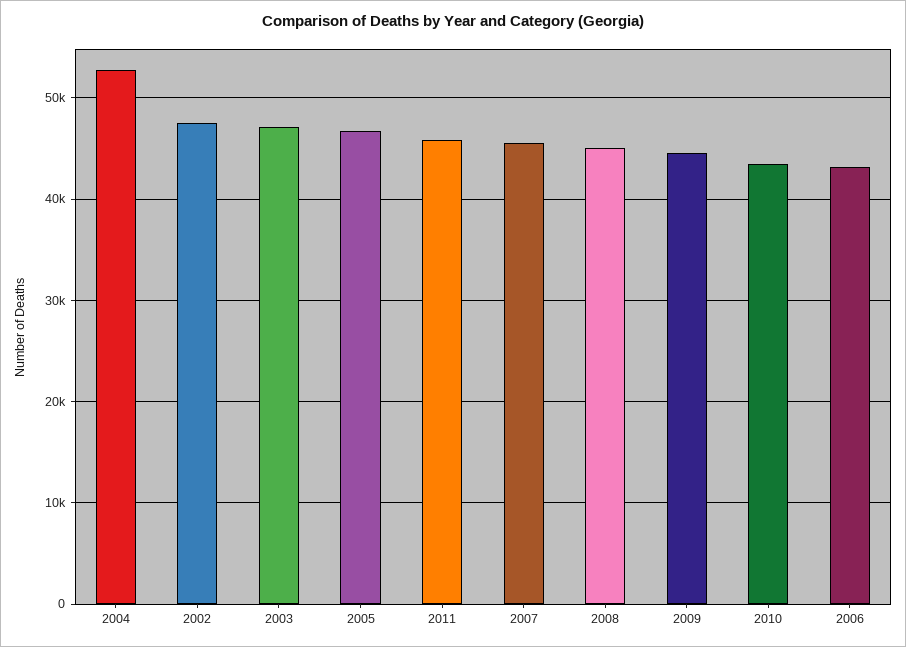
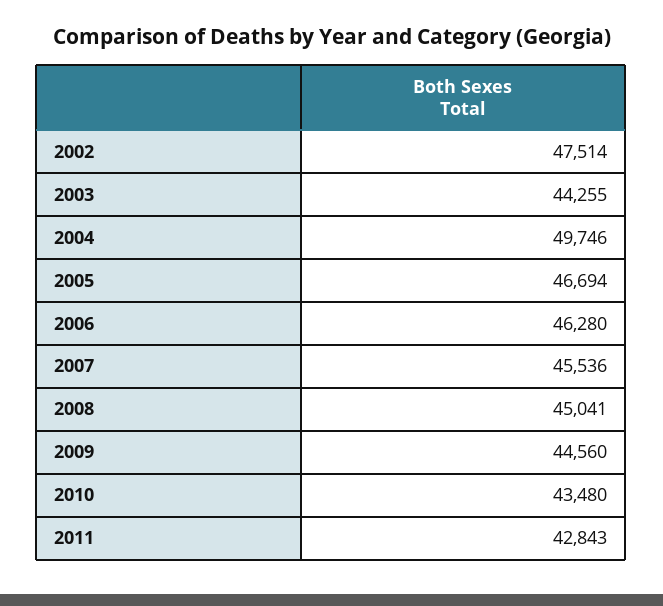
  {
-   "2004": 53000,
+   "2004": 49746,
    "2002": 47514,
-   "2003": 47000,
+   "2003": 44255,
    "2005": 46694,
-   "2011": 46000,
+   "2011": 42843,
    "2007": 45536,
    "2008": 45041,
    "2009": 44560,
    "2010": 43480,
-   "2006": 43000
+   "2006": 46280
  }

